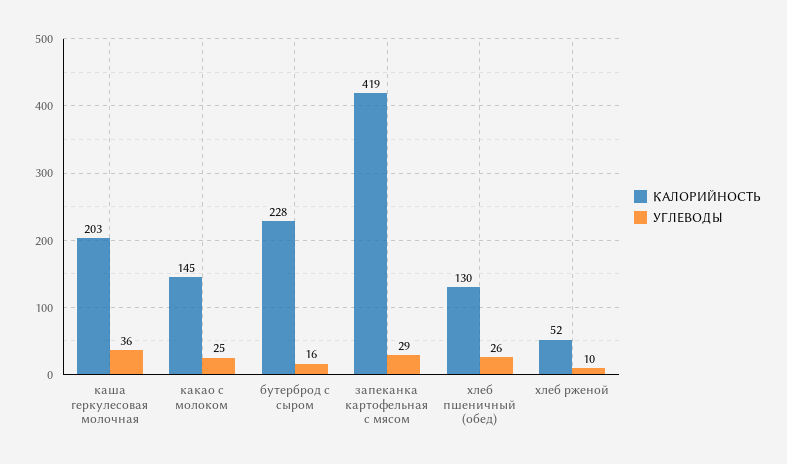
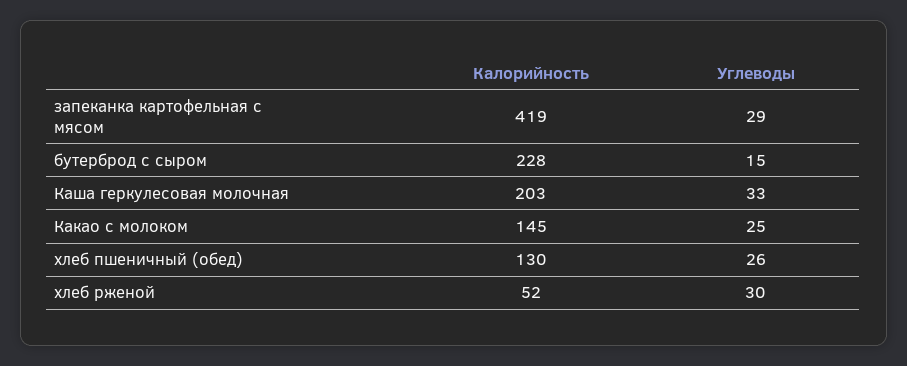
  {
    "КАЛОРИЙНОСТЬ": {
      "каша геркулесовая молочная": 203,
      "какао с молоком": 145,
      "бутерброд с сыром": 228,
      "запеканка картофельная с мясом": 419,
      "хлеб пшеничный (обед)": 130,
      "хлеб рженой": 52
    },
    "УГЛЕВОДЫ": {
-     "каша геркулесовая молочная": 36,
+     "каша геркулесовая молочная": 33,
      "какао с молоком": 25,
-     "бутерброд с сыром": 16,
+     "бутерброд с сыром": 15,
      "запеканка картофельная с мясом": 29,
      "хлеб пшеничный (обед)": 26,
-     "хлеб рженой": 10
+     "хлеб рженой": 30
    }
  }

